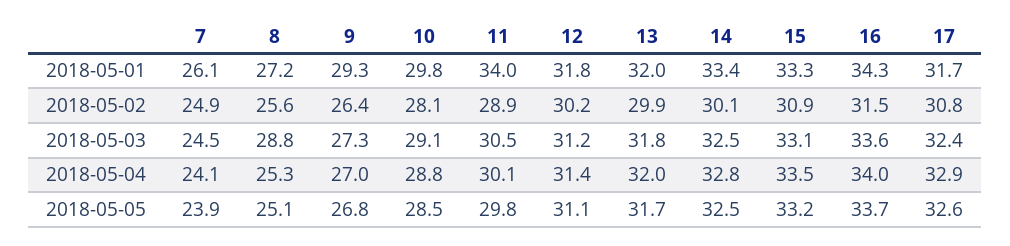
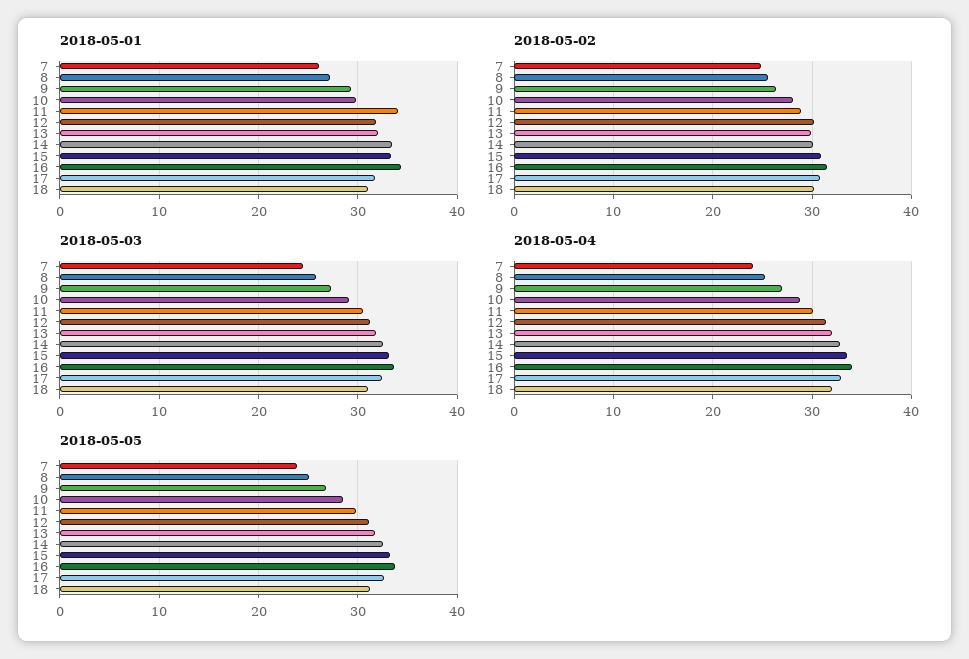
  {
    "2018-05-01": {
      "7": 26.1,
      "8": 27.2,
      "9": 29.3,
      "10": 29.8,
      "11": 34,
      "12": 31.8,
      "13": 32,
      "14": 33.4,
      "15": 33.3,
      "16": 34.3,
-     "17": 31.7
+     "17": 31.7,
+     "18": 31
    },
    "2018-05-02": {
      "7": 24.9,
      "8": 25.6,
      "9": 26.4,
      "10": 28.1,
      "11": 28.9,
      "12": 30.2,
      "13": 29.9,
      "14": 30.1,
      "15": 30.9,
      "16": 31.5,
-     "17": 30.8
+     "17": 30.8,
+     "18": 30
    },
    "2018-05-03": {
      "7": 24.5,
-     "8": 28.8,
+     "8": 26,
      "9": 27.3,
      "10": 29.1,
      "11": 30.5,
      "12": 31.2,
      "13": 31.8,
      "14": 32.5,
      "15": 33.1,
      "16": 33.6,
-     "17": 32.4
+     "17": 32.4,
+     "18": 31
    },
    "2018-05-04": {
      "7": 24.1,
      "8": 25.3,
      "9": 27,
      "10": 28.8,
      "11": 30.1,
      "12": 31.4,
      "13": 32,
      "14": 32.8,
      "15": 33.5,
      "16": 34,
-     "17": 32.9
+     "17": 32.9,
+     "18": 32
    },
    "2018-05-05": {
      "7": 23.9,
      "8": 25.1,
      "9": 26.8,
      "10": 28.5,
      "11": 29.8,
      "12": 31.1,
      "13": 31.7,
      "14": 32.5,
      "15": 33.2,
      "16": 33.7,
-     "17": 32.6
+     "17": 32.6,
+     "18": 31
    }
  }

